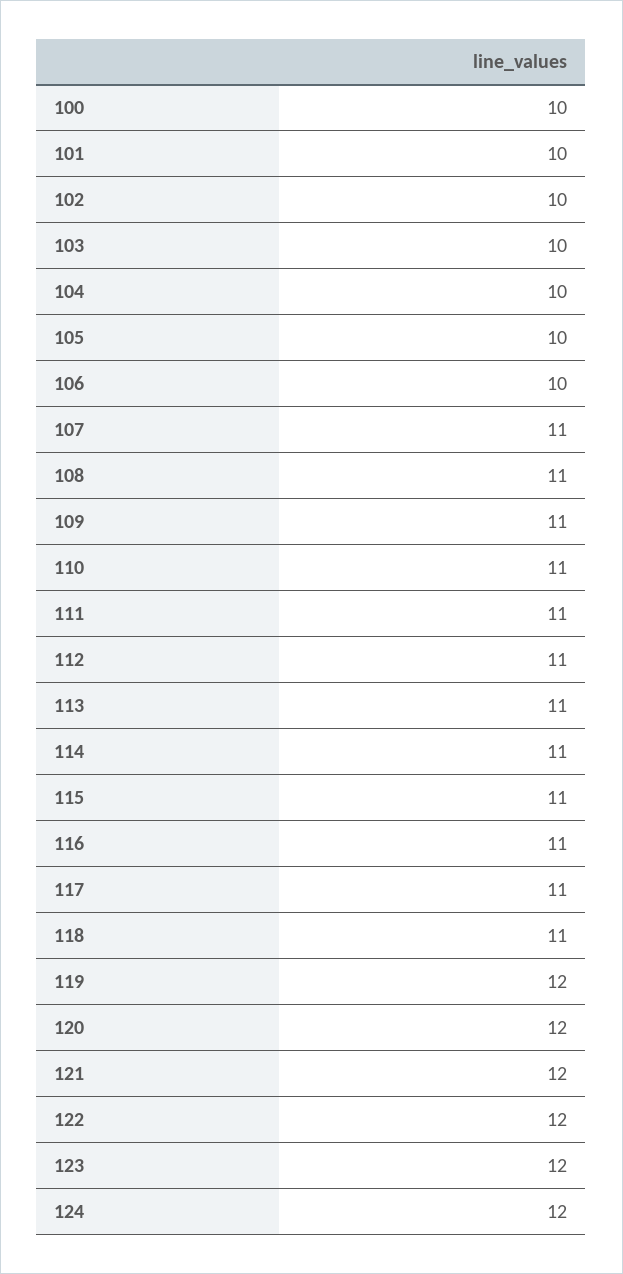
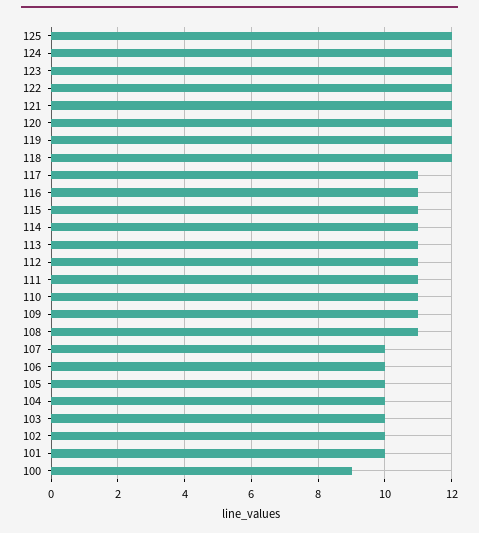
  {
-   "100": 10,
+   "100": 9,
    "101": 10,
    "102": 10,
    "103": 10,
    "104": 10,
    "105": 10,
    "106": 10,
-   "107": 11,
+   "107": 10,
    "108": 11,
    "109": 11,
    "110": 11,
    "111": 11,
    "112": 11,
    "113": 11,
    "114": 11,
    "115": 11,
    "116": 11,
    "117": 11,
-   "118": 11,
+   "118": 12,
    "119": 12,
    "120": 12,
    "121": 12,
    "122": 12,
    "123": 12,
-   "124": 12
+   "124": 12,
+   "125": 12
  }

